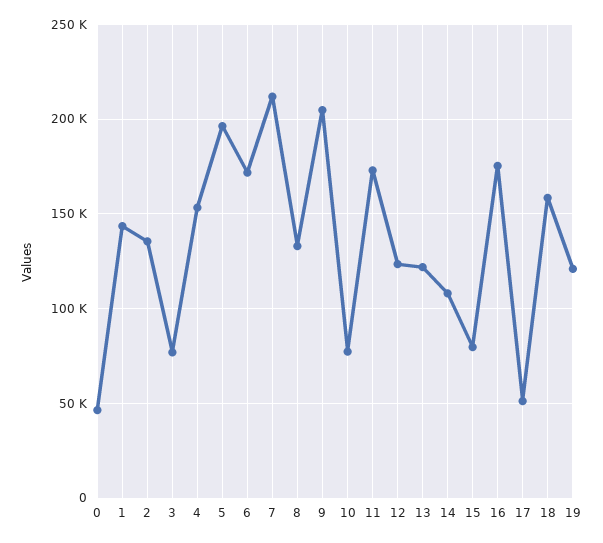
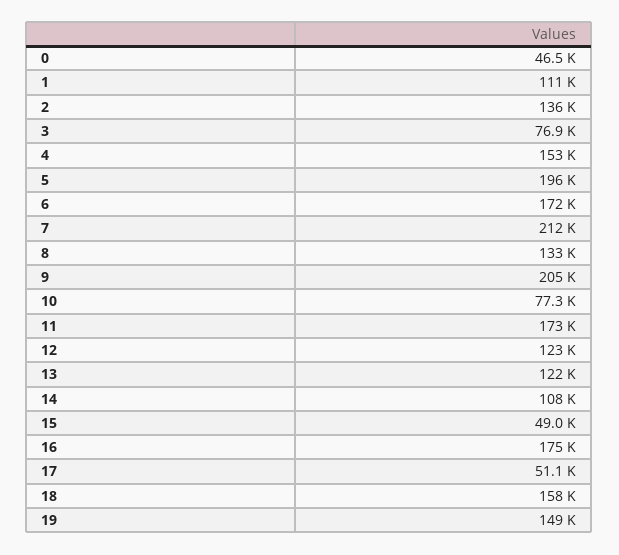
  {
    "0": 46500,
-   "1": 145000,
+   "1": 111000,
    "2": 136000,
    "3": 76900,
    "4": 153000,
    "5": 196000,
    "6": 172000,
    "7": 212000,
    "8": 133000,
    "9": 205000,
    "10": 77300,
    "11": 173000,
    "12": 123000,
    "13": 122000,
    "14": 108000,
-   "15": 80000,
+   "15": 49000,
    "16": 175000,
    "17": 51100,
    "18": 158000,
-   "19": 120000
+   "19": 149000
  }

